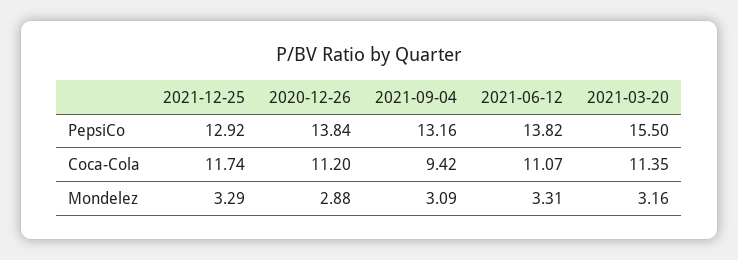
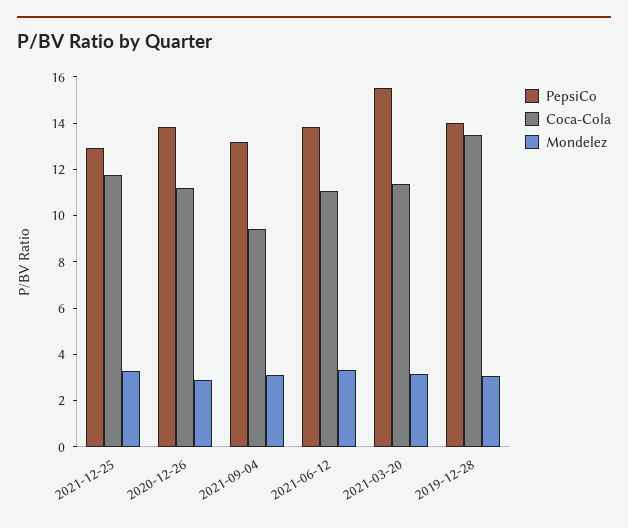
  {
    "PepsiCo": {
      "2021-12-25": 12.92,
      "2020-12-26": 13.84,
      "2021-09-04": 13.16,
      "2021-06-12": 13.82,
-     "2021-03-20": 15.5
+     "2021-03-20": 15.5,
+     "2019-12-28": 14
    },
    "Coca-Cola": {
      "2021-12-25": 11.74,
      "2020-12-26": 11.2,
      "2021-09-04": 9.42,
      "2021-06-12": 11.07,
-     "2021-03-20": 11.35
+     "2021-03-20": 11.35,
+     "2019-12-28": 13.5
    },
    "Mondelez": {
      "2021-12-25": 3.29,
      "2020-12-26": 2.88,
      "2021-09-04": 3.09,
      "2021-06-12": 3.31,
-     "2021-03-20": 3.16
+     "2021-03-20": 3.16,
+     "2019-12-28": 3
    }
  }

